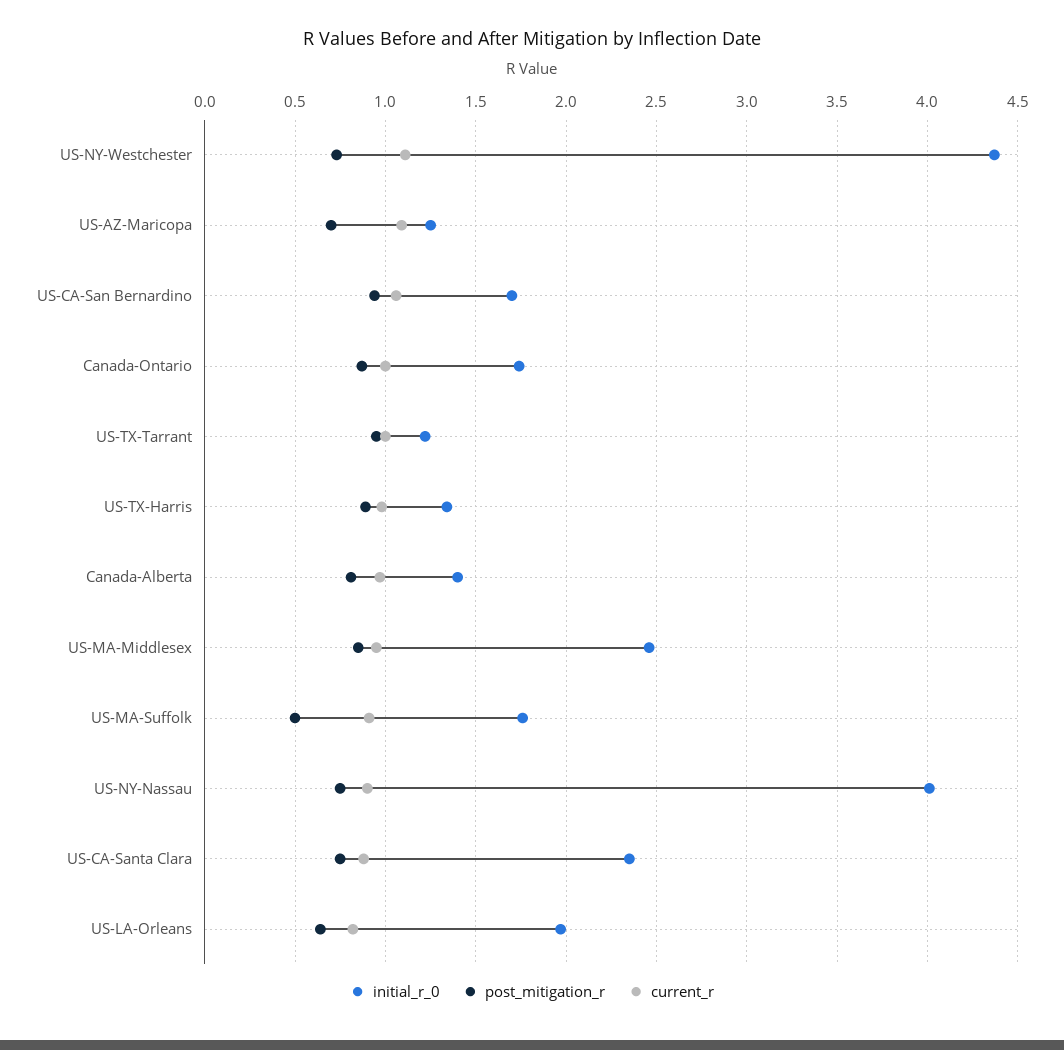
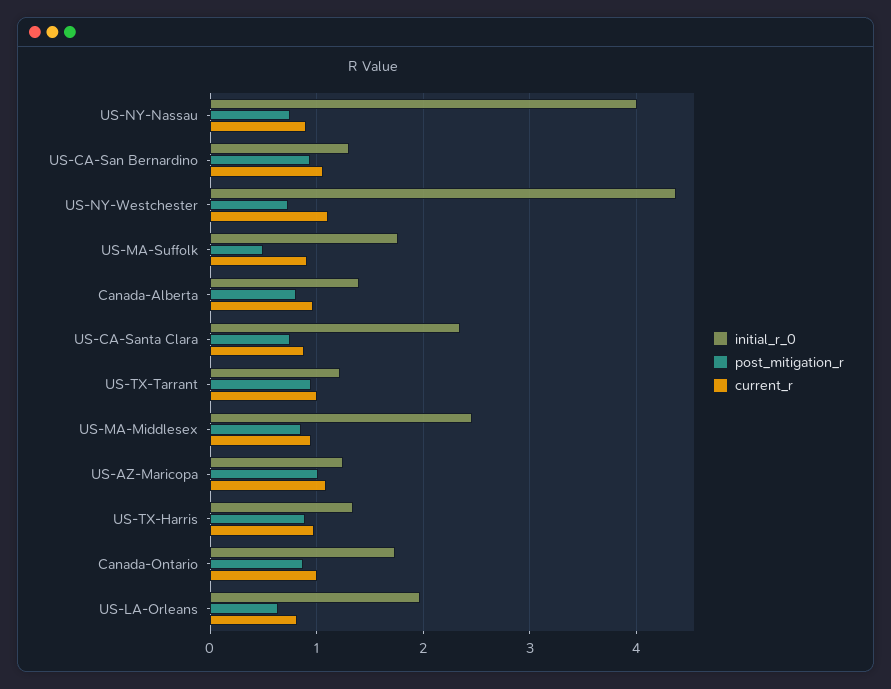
  {
    "initial_r_0": {
      "US-NY-Westchester": 4.35,
      "US-AZ-Maricopa": 1.25,
-     "US-CA-San Bernardino": 1.7,
+     "US-CA-San Bernardino": 1.3,
      "Canada-Ontario": 1.75,
      "US-TX-Tarrant": 1.2,
      "US-TX-Harris": 1.35,
      "Canada-Alberta": 1.4,
      "US-MA-Middlesex": 2.45,
      "US-MA-Suffolk": 1.75,
      "US-NY-Nassau": 4,
      "US-CA-Santa Clara": 2.35,
      "US-LA-Orleans": 1.95
    },
    "post_mitigation_r": {
      "US-NY-Westchester": 0.75,
-     "US-AZ-Maricopa": 0.7,
+     "US-AZ-Maricopa": 1,
      "US-CA-San Bernardino": 0.95,
      "Canada-Ontario": 0.85,
      "US-TX-Tarrant": 0.95,
      "US-TX-Harris": 0.9,
      "Canada-Alberta": 0.8,
      "US-MA-Middlesex": 0.85,
      "US-MA-Suffolk": 0.5,
      "US-NY-Nassau": 0.75,
      "US-CA-Santa Clara": 0.75,
      "US-LA-Orleans": 0.65
    },
    "current_r": {
      "US-NY-Westchester": 1.1,
      "US-AZ-Maricopa": 1.1,
      "US-CA-San Bernardino": 1.05,
      "Canada-Ontario": 1,
      "US-TX-Tarrant": 1,
      "US-TX-Harris": 1,
      "Canada-Alberta": 0.95,
      "US-MA-Middlesex": 0.95,
      "US-MA-Suffolk": 0.9,
      "US-NY-Nassau": 0.9,
      "US-CA-Santa Clara": 0.9,
      "US-LA-Orleans": 0.8
    }
  }

